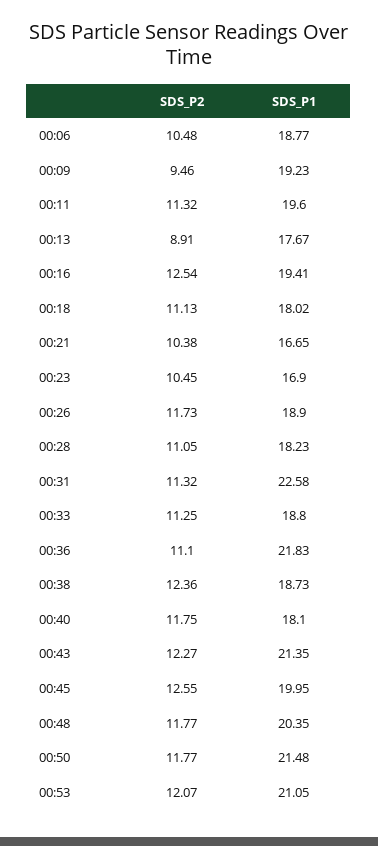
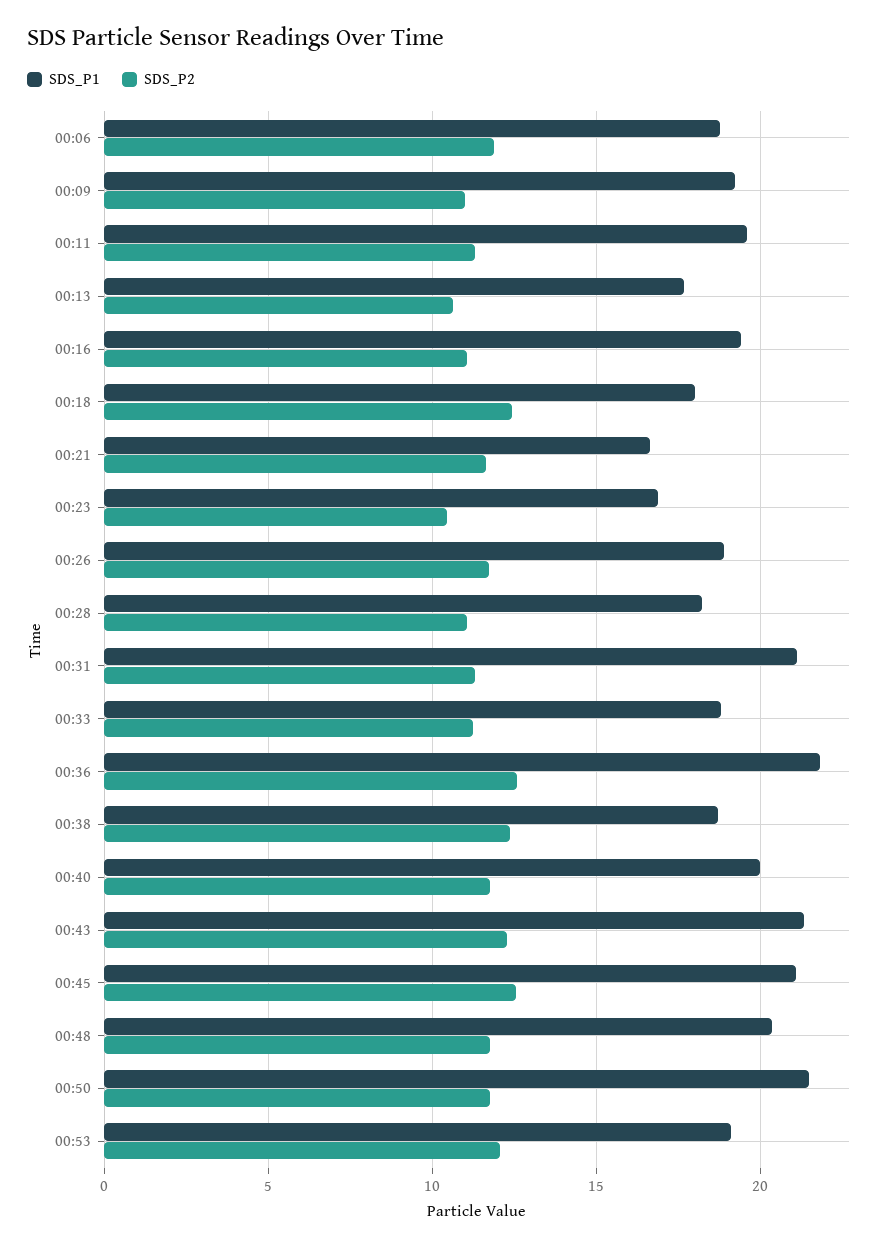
  {
    "SDS_P2": {
-     "00:06": 10.48,
+     "00:06": 12,
-     "00:09": 9.46,
+     "00:09": 11,
      "00:11": 11.32,
-     "00:13": 8.91,
+     "00:13": 10.5,
-     "00:16": 12.54,
+     "00:16": 11,
-     "00:18": 11.13,
+     "00:18": 12.5,
-     "00:21": 10.38,
+     "00:21": 11.5,
      "00:23": 10.45,
      "00:26": 11.73,
      "00:28": 11.05,
      "00:31": 11.32,
      "00:33": 11.25,
-     "00:36": 11.1,
+     "00:36": 12.5,
      "00:38": 12.36,
      "00:40": 11.75,
      "00:43": 12.27,
      "00:45": 12.55,
      "00:48": 11.77,
      "00:50": 11.77,
      "00:53": 12.07
    },
    "SDS_P1": {
      "00:06": 18.77,
      "00:09": 19.23,
      "00:11": 19.6,
      "00:13": 17.67,
      "00:16": 19.41,
      "00:18": 18.02,
      "00:21": 16.65,
      "00:23": 16.9,
      "00:26": 18.9,
      "00:28": 18.23,
-     "00:31": 22.58,
+     "00:31": 21,
      "00:33": 18.8,
      "00:36": 21.83,
      "00:38": 18.73,
-     "00:40": 18.1,
+     "00:40": 20,
      "00:43": 21.35,
-     "00:45": 19.95,
+     "00:45": 21,
      "00:48": 20.35,
      "00:50": 21.48,
-     "00:53": 21.05
+     "00:53": 19
    }
  }

